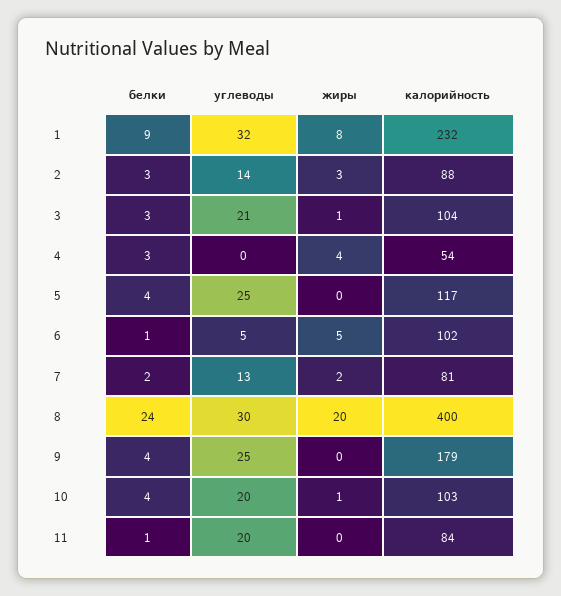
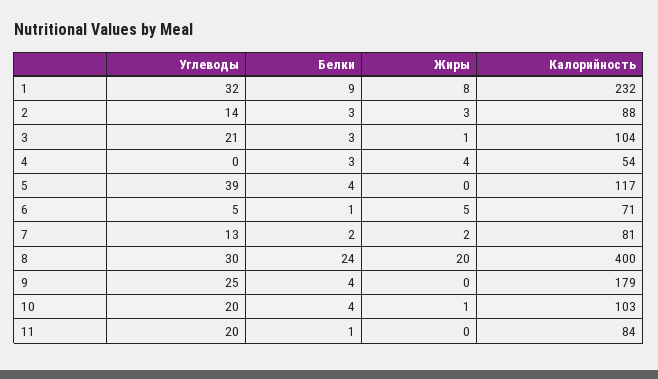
  {
    "белки": {
      "1": 9,
      "2": 3,
      "3": 3,
      "4": 3,
      "5": 4,
      "6": 1,
      "7": 2,
      "8": 24,
      "9": 4,
      "10": 4,
      "11": 1
    },
    "углеводы": {
      "1": 32,
      "2": 14,
      "3": 21,
      "4": 0,
-     "5": 25,
+     "5": 39,
      "6": 5,
      "7": 13,
      "8": 30,
      "9": 25,
      "10": 20,
      "11": 20
    },
    "жиры": {
      "1": 8,
      "2": 3,
      "3": 1,
      "4": 4,
      "5": 0,
      "6": 5,
      "7": 2,
      "8": 20,
      "9": 0,
      "10": 1,
      "11": 0
    },
    "калорийность": {
      "1": 232,
      "2": 88,
      "3": 104,
      "4": 54,
      "5": 117,
-     "6": 102,
+     "6": 71,
      "7": 81,
      "8": 400,
      "9": 179,
      "10": 103,
      "11": 84
    }
  }

